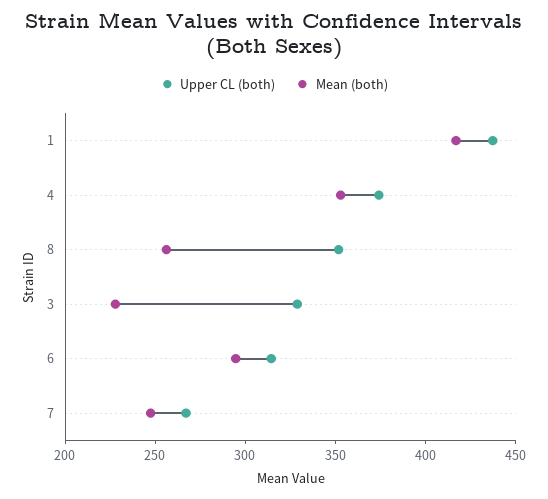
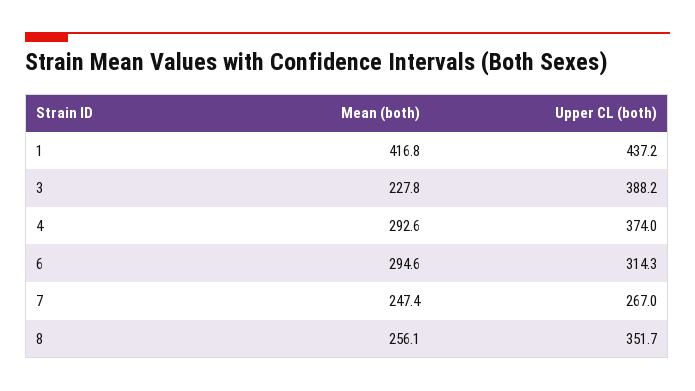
  {
    "Upper CL (both)": {
      "1": 437.2,
      "4": 374,
      "8": 351.7,
-     "3": 330,
+     "3": 388.2,
      "6": 314.3,
      "7": 267
    },
    "Mean (both)": {
      "1": 416.8,
-     "4": 350,
+     "4": 292.6,
      "8": 256.1,
      "3": 227.8,
      "6": 294.6,
      "7": 247.4
    }
  }

